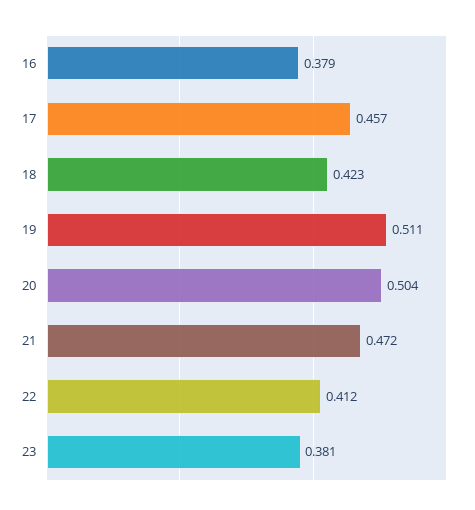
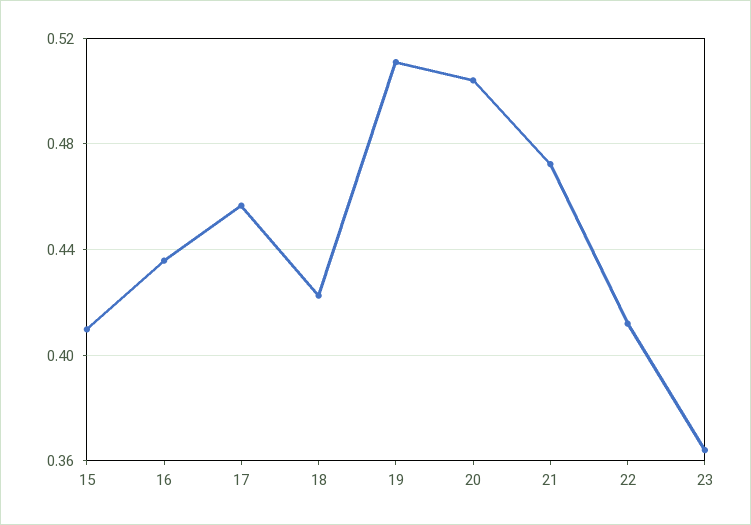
  {
-   "16": 0.379,
+   "16": 0.435,
    "17": 0.457,
    "18": 0.423,
    "19": 0.511,
    "20": 0.504,
    "21": 0.472,
    "22": 0.412,
-   "23": 0.381
+   "23": 0.365,
+   "15": 0.41
  }

